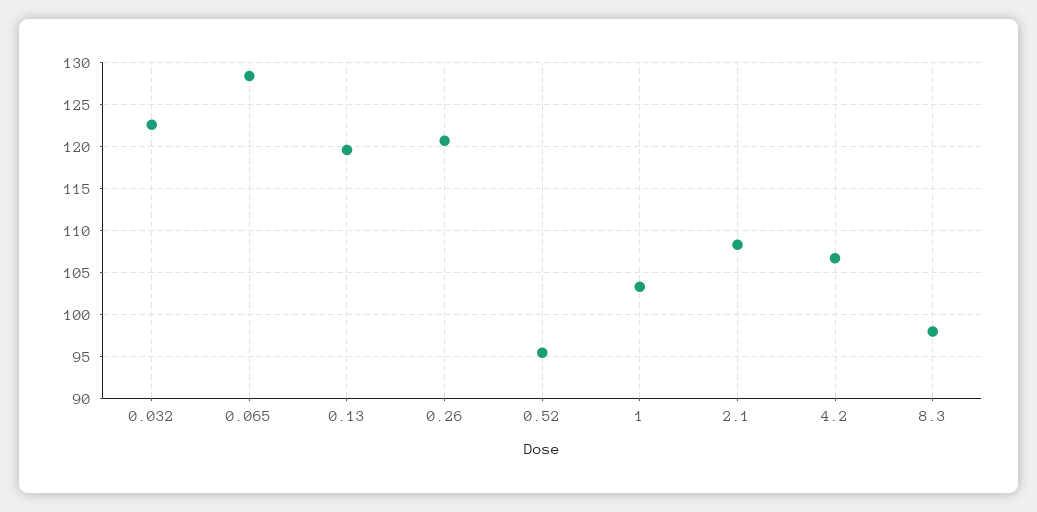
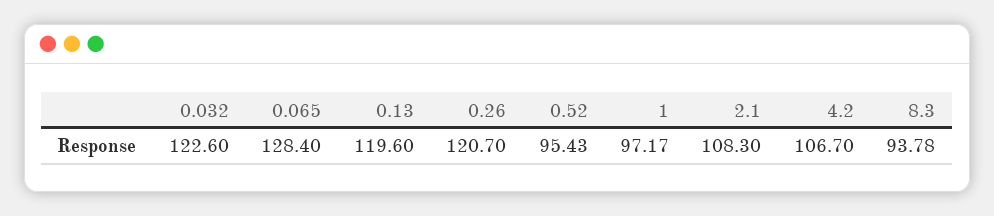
  {
    "0.032": 122.6,
    "0.065": 128.4,
    "0.13": 119.6,
    "0.26": 120.7,
    "0.52": 95.43,
-   "1": 103,
+   "1": 97.17,
    "2.1": 108.3,
    "4.2": 106.7,
-   "8.3": 98
+   "8.3": 93.78
  }

